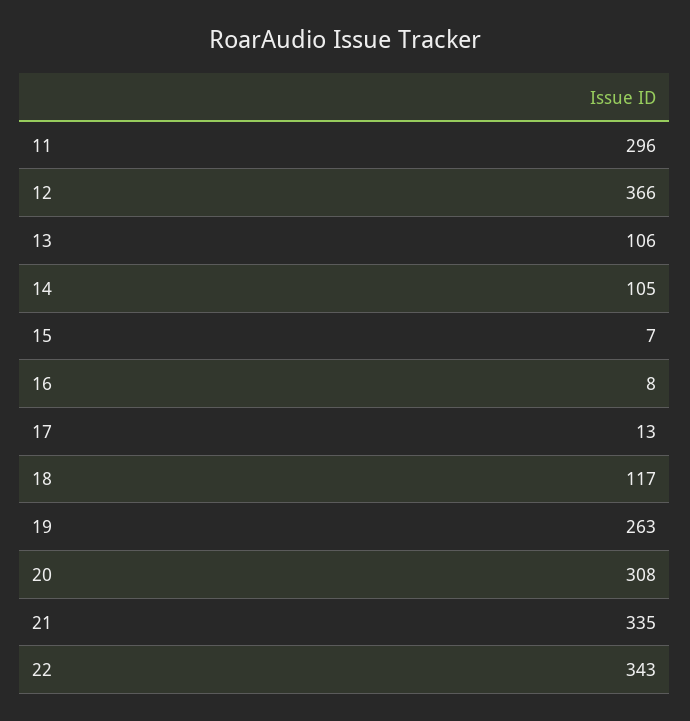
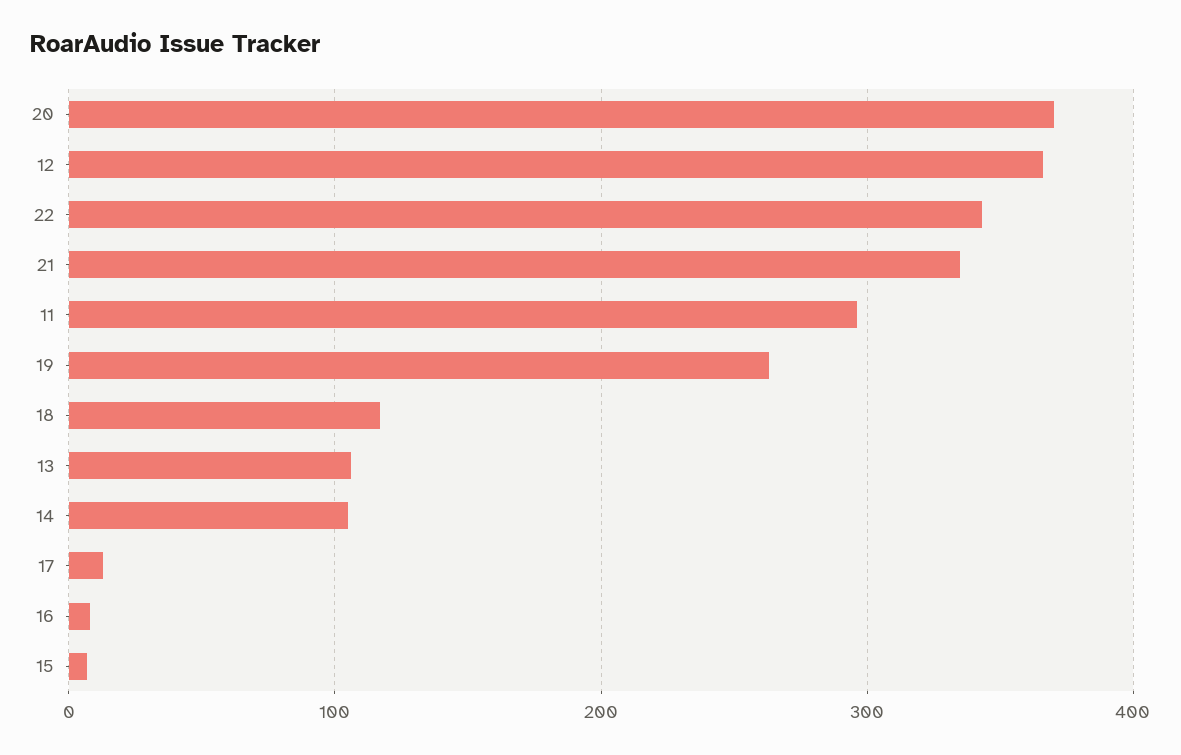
  {
    "11": 296,
    "12": 366,
    "13": 106,
    "14": 105,
    "15": 7,
    "16": 8,
    "17": 13,
    "18": 117,
    "19": 263,
-   "20": 308,
+   "20": 370,
    "21": 335,
    "22": 343
  }

